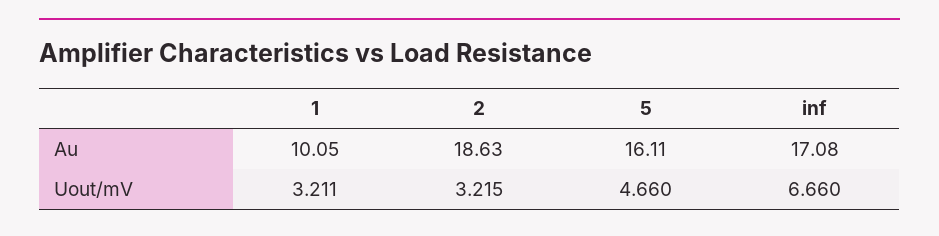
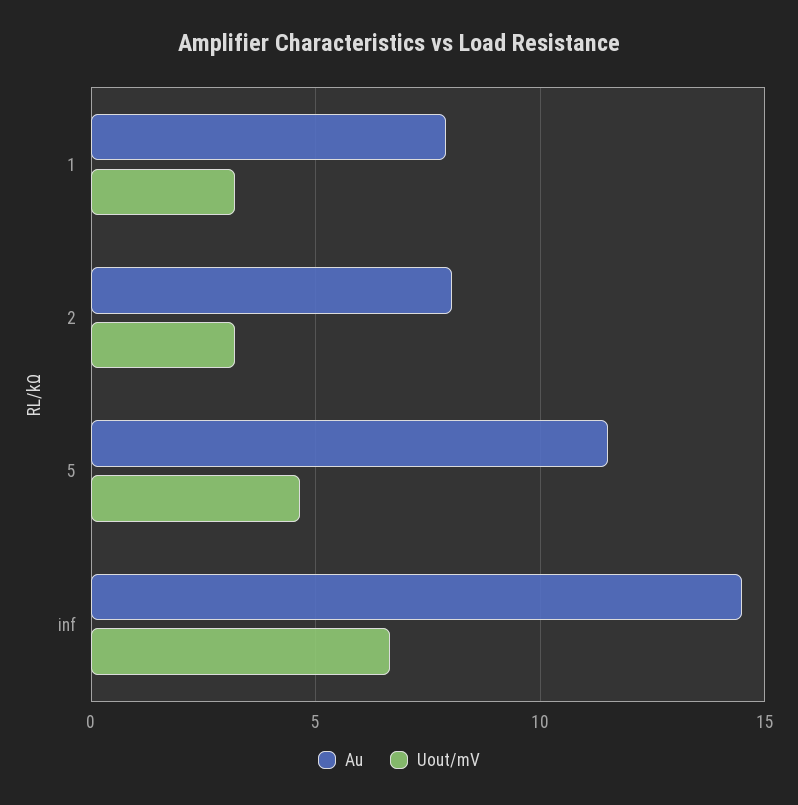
  {
    "Au": {
-     "1": 10.05,
+     "1": 8,
-     "2": 18.63,
+     "2": 8,
-     "5": 16.11,
+     "5": 11.5,
-     "inf": 17.08
+     "inf": 14.5
    },
    "Uout/mV": {
      "1": 3.211,
      "2": 3.215,
      "5": 4.66,
      "inf": 6.66
    }
  }

